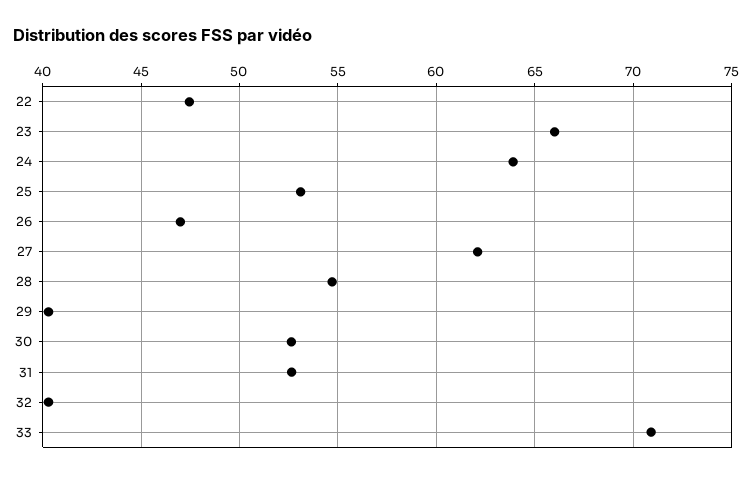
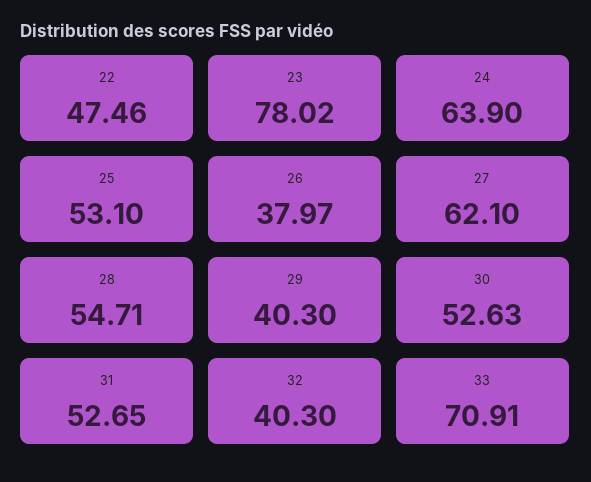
  {
    "22": 47.46,
-   "23": 66,
+   "23": 78.02,
    "24": 63.9,
    "25": 53.1,
-   "26": 47,
+   "26": 37.97,
    "27": 62.1,
    "28": 54.71,
    "29": 40.3,
    "30": 52.63,
    "31": 52.65,
    "32": 40.3,
    "33": 70.91
  }

